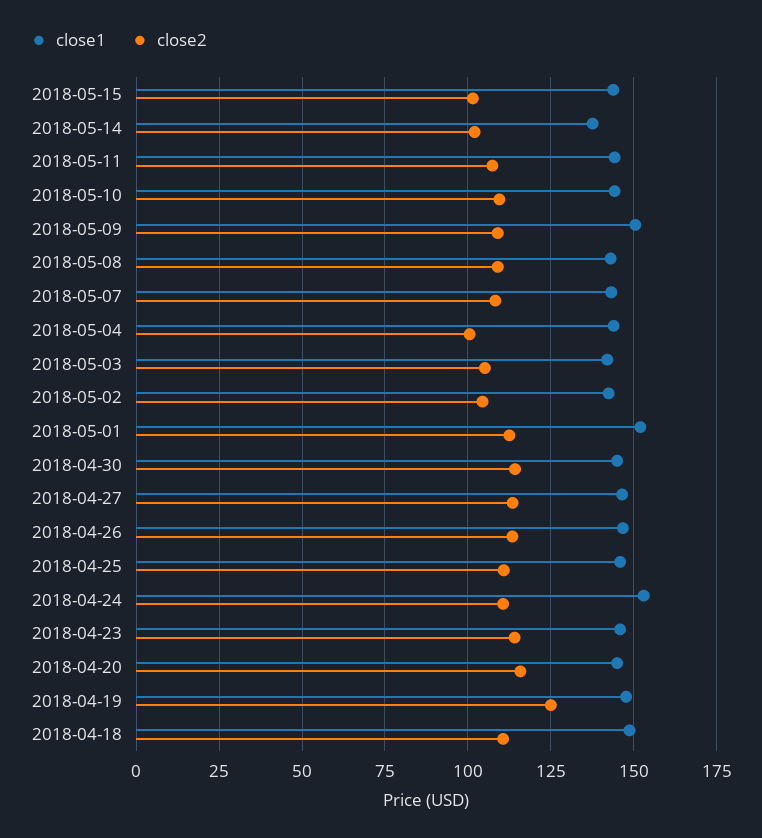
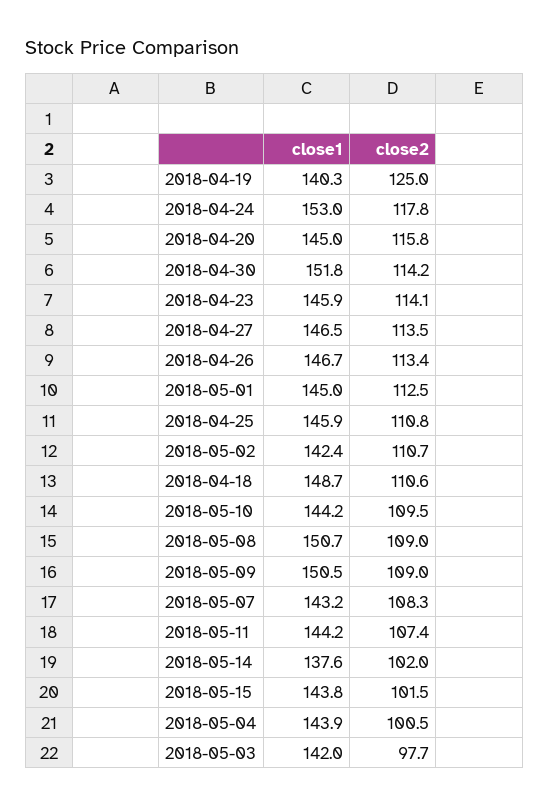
  {
    "close1": {
      "2018-05-15": 143.8,
      "2018-05-14": 137.6,
      "2018-05-11": 144.2,
      "2018-05-10": 144.2,
      "2018-05-09": 150.5,
-     "2018-05-08": 142.5,
+     "2018-05-08": 150.7,
      "2018-05-07": 143.2,
      "2018-05-04": 143.9,
      "2018-05-03": 142,
      "2018-05-02": 142.4,
-     "2018-05-01": 152.5,
+     "2018-05-01": 145,
-     "2018-04-30": 145,
+     "2018-04-30": 151.8,
      "2018-04-27": 146.5,
      "2018-04-26": 146.7,
      "2018-04-25": 145.9,
      "2018-04-24": 153,
      "2018-04-23": 145.9,
      "2018-04-20": 145,
-     "2018-04-19": 147.5,
+     "2018-04-19": 140.3,
      "2018-04-18": 148.7
    },
    "close2": {
      "2018-05-15": 101.5,
      "2018-05-14": 102,
      "2018-05-11": 107.4,
      "2018-05-10": 109.5,
      "2018-05-09": 109,
      "2018-05-08": 109,
      "2018-05-07": 108.3,
      "2018-05-04": 100.5,
-     "2018-05-03": 105,
+     "2018-05-03": 97.7,
-     "2018-05-02": 105,
+     "2018-05-02": 110.7,
      "2018-05-01": 112.5,
      "2018-04-30": 114.2,
      "2018-04-27": 113.5,
      "2018-04-26": 113.4,
      "2018-04-25": 110.8,
-     "2018-04-24": 110,
+     "2018-04-24": 117.8,
      "2018-04-23": 114.1,
      "2018-04-20": 115.8,
      "2018-04-19": 125,
      "2018-04-18": 110.6
    }
  }

